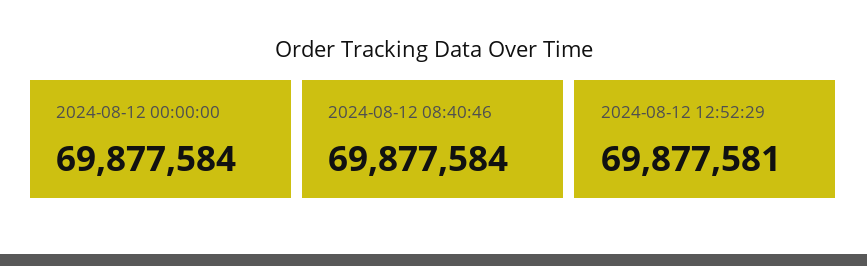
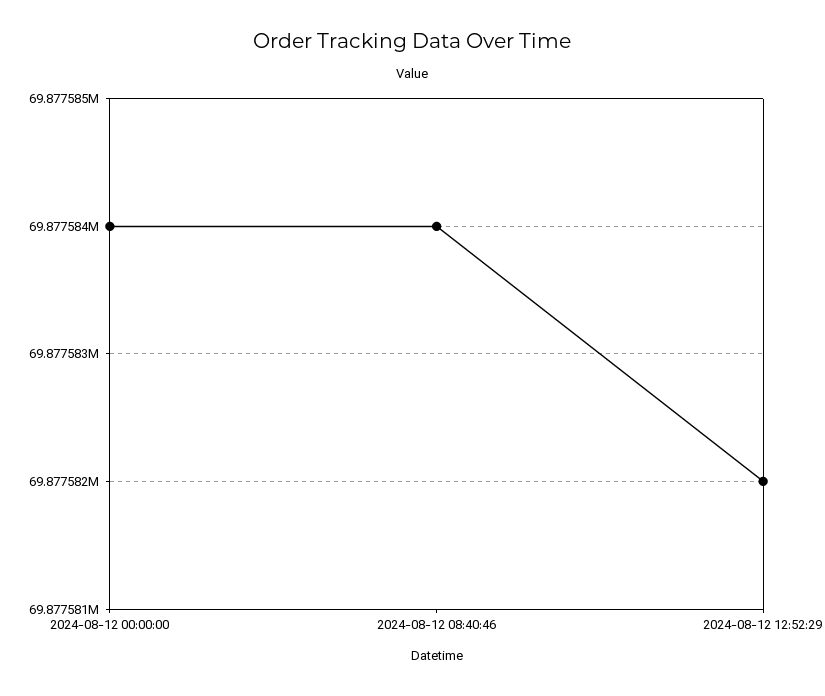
  {
    "2024-08-12 00:00:00": 69877584,
    "2024-08-12 08:40:46": 69877584,
-   "2024-08-12 12:52:29": 69877581
+   "2024-08-12 12:52:29": 69877582
  }

